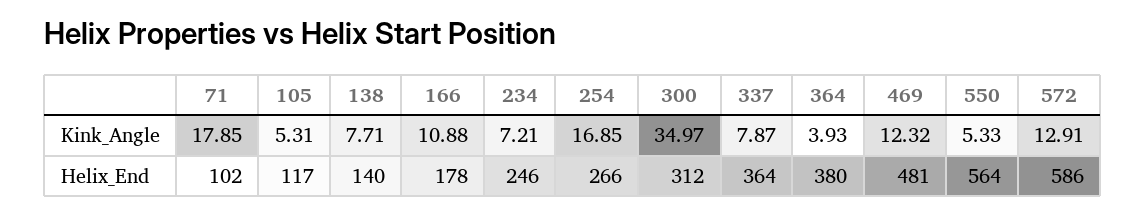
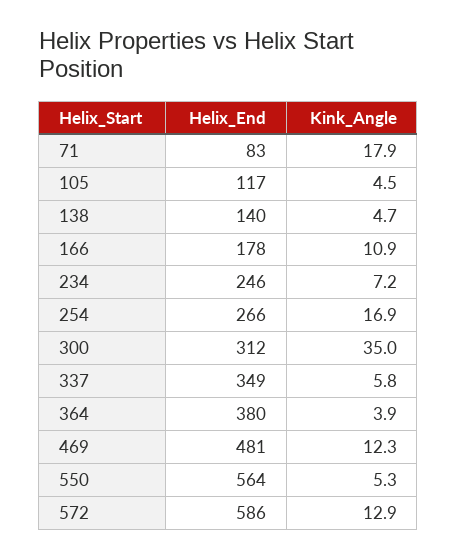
  {
    "71": {
      "Kink_Angle": 17.85,
-     "Helix_End": 102
+     "Helix_End": 83
    },
    "105": {
-     "Kink_Angle": 5.31,
+     "Kink_Angle": 4.5,
      "Helix_End": 117
    },
    "138": {
-     "Kink_Angle": 7.71,
+     "Kink_Angle": 4.7,
      "Helix_End": 140
    },
    "166": {
      "Kink_Angle": 10.88,
      "Helix_End": 178
    },
    "234": {
      "Kink_Angle": 7.21,
      "Helix_End": 246
    },
    "254": {
      "Kink_Angle": 16.85,
      "Helix_End": 266
    },
    "300": {
      "Kink_Angle": 34.97,
      "Helix_End": 312
    },
    "337": {
-     "Kink_Angle": 7.87,
+     "Kink_Angle": 5.8,
-     "Helix_End": 364
+     "Helix_End": 349
    },
    "364": {
      "Kink_Angle": 3.93,
      "Helix_End": 380
    },
    "469": {
      "Kink_Angle": 12.32,
      "Helix_End": 481
    },
    "550": {
      "Kink_Angle": 5.33,
      "Helix_End": 564
    },
    "572": {
      "Kink_Angle": 12.91,
      "Helix_End": 586
    }
  }

